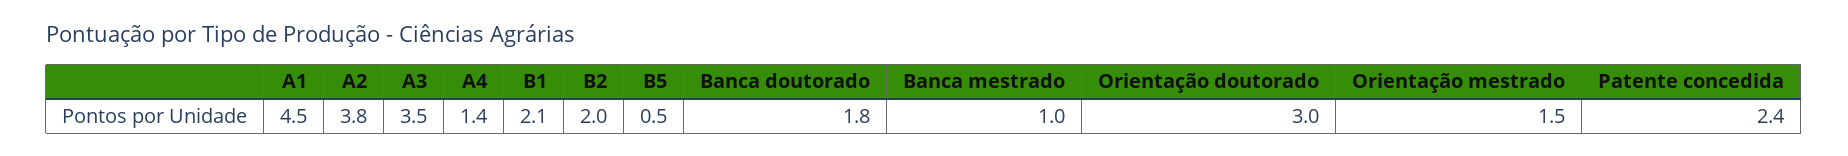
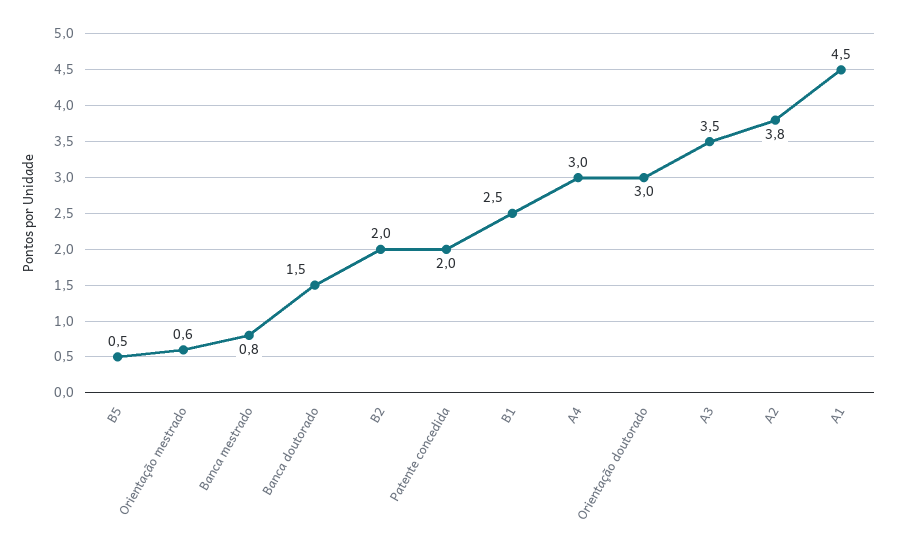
  {
    "A1": 4.5,
    "A2": 3.8,
    "A3": 3.5,
-   "A4": 1.4,
+   "A4": 3,
-   "B1": 2.1,
+   "B1": 2.5,
    "B2": 2,
    "B5": 0.5,
-   "Banca doutorado": 1.8,
+   "Banca doutorado": 1.5,
-   "Banca mestrado": 1,
+   "Banca mestrado": 0.8,
    "Orientação doutorado": 3,
-   "Orientação mestrado": 1.5,
+   "Orientação mestrado": 0.6,
-   "Patente concedida": 2.4
+   "Patente concedida": 2
  }

